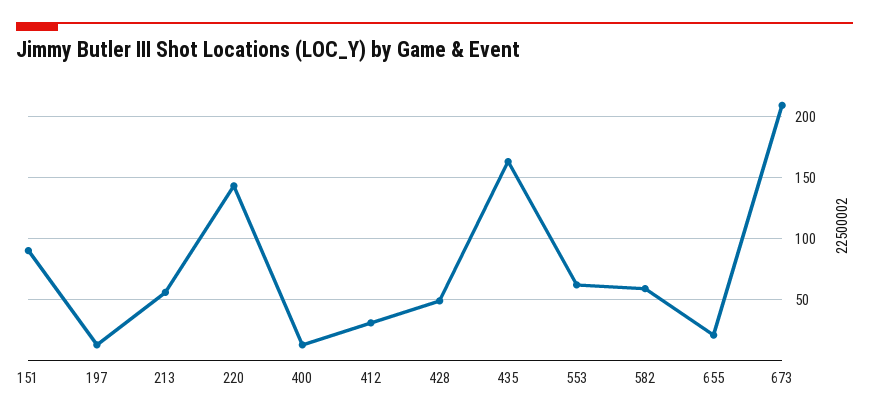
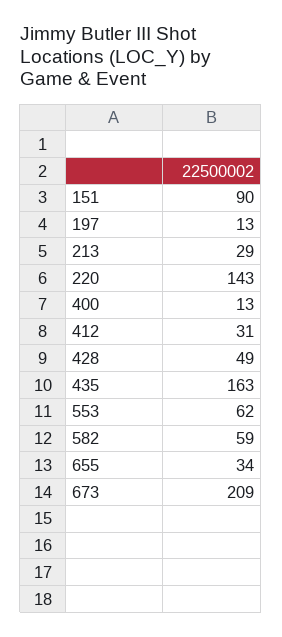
  {
    "151": 90,
    "197": 13,
-   "213": 55,
+   "213": 29,
    "220": 143,
    "400": 13,
    "412": 31,
    "428": 49,
    "435": 163,
    "553": 62,
    "582": 59,
-   "655": 20,
+   "655": 34,
    "673": 209
  }

